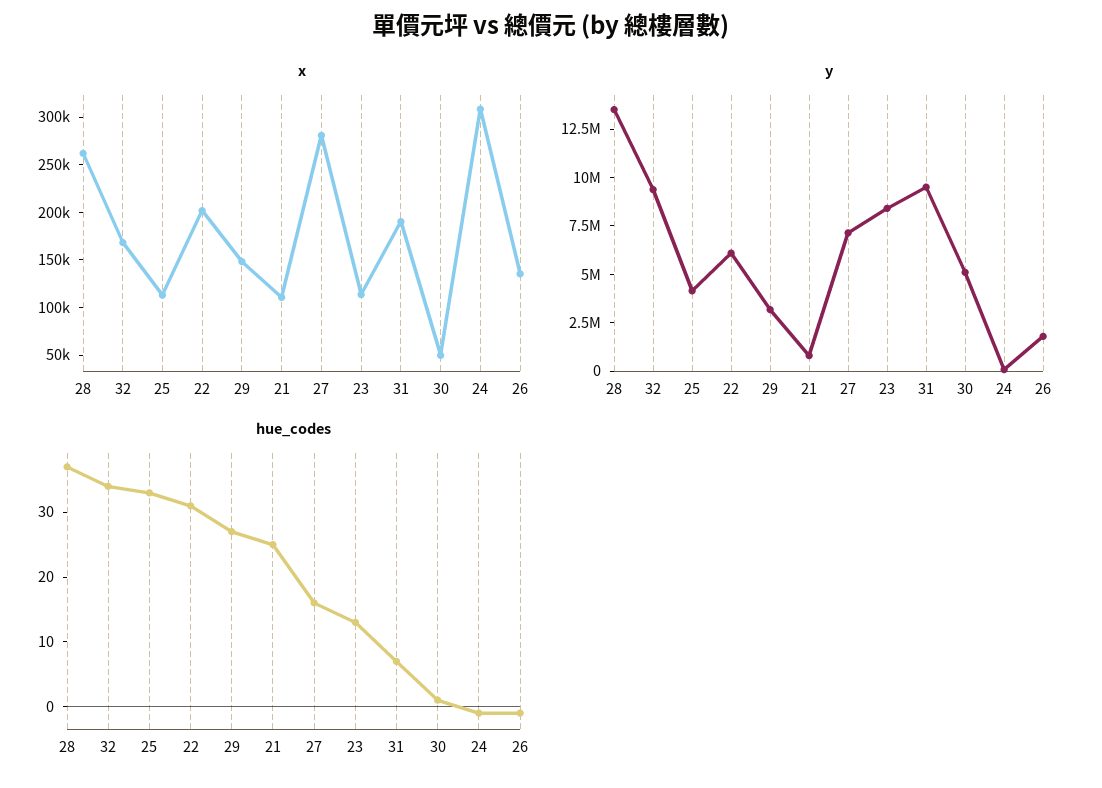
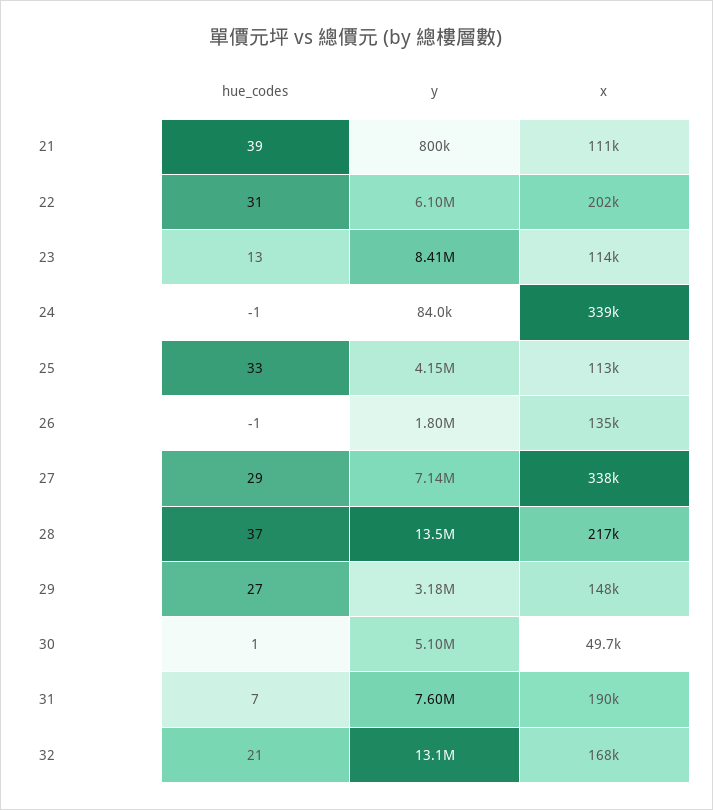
  {
    "x": {
-     "28": 260000,
+     "28": 217000,
      "32": 168000,
      "25": 113000,
      "22": 202000,
      "29": 148000,
      "21": 111000,
-     "27": 280000,
+     "27": 338000,
      "23": 114000,
      "31": 190000,
      "30": 49700,
-     "24": 310000,
+     "24": 339000,
      "26": 135000
    },
    "y": {
      "28": 13500000,
-     "32": 9500000,
+     "32": 13100000,
      "25": 4150000,
      "22": 6100000,
      "29": 3180000,
      "21": 800000,
      "27": 7140000,
      "23": 8410000,
-     "31": 9500000,
+     "31": 7600000,
      "30": 5100000,
      "24": 84000,
      "26": 1800000
    },
    "hue_codes": {
      "28": 37,
-     "32": 35,
+     "32": 21,
      "25": 33,
      "22": 31,
      "29": 27,
-     "21": 25,
+     "21": 39,
-     "27": 15,
+     "27": 29,
      "23": 13,
      "31": 7,
      "30": 1,
      "24": -1,
      "26": -1
    }
  }

